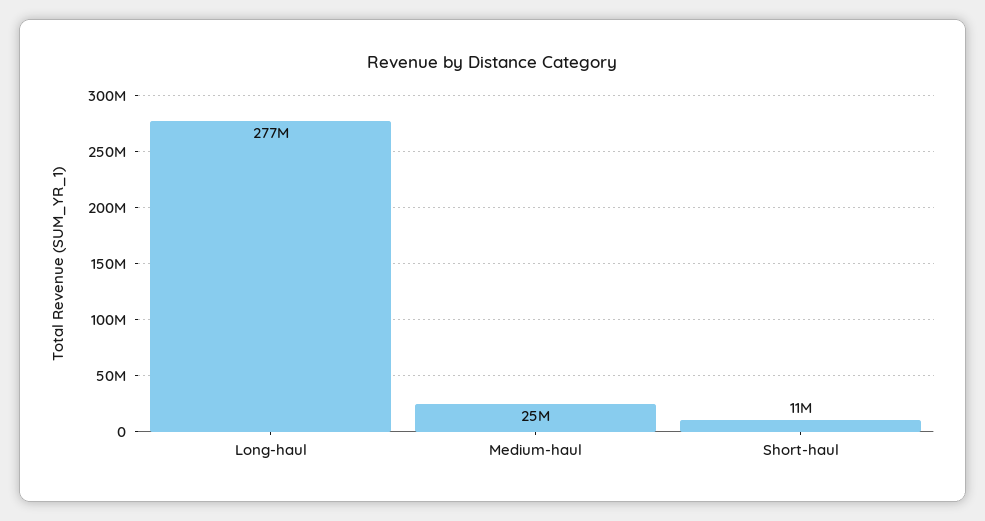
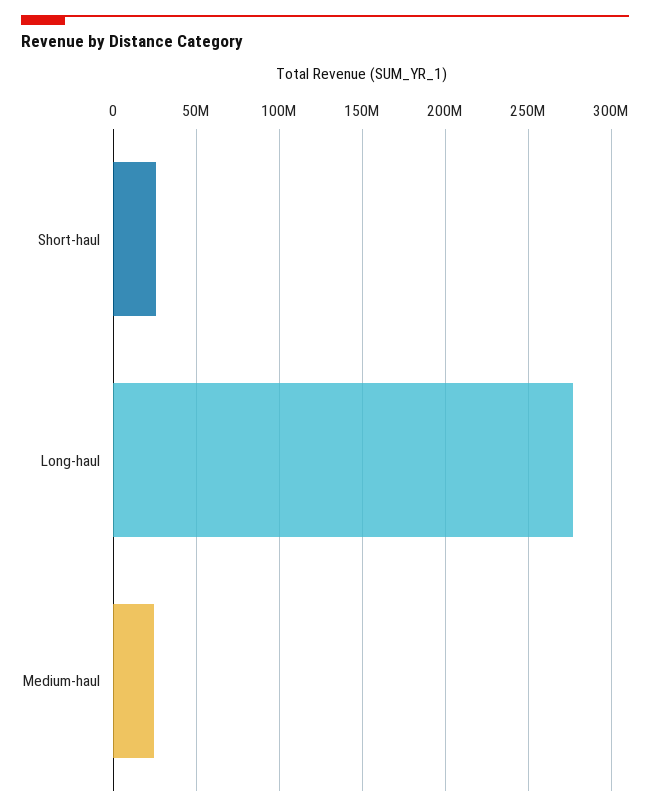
  {
    "Long-haul": 277000000,
    "Medium-haul": 25000000,
-   "Short-haul": 11000000
+   "Short-haul": 25000000
  }

